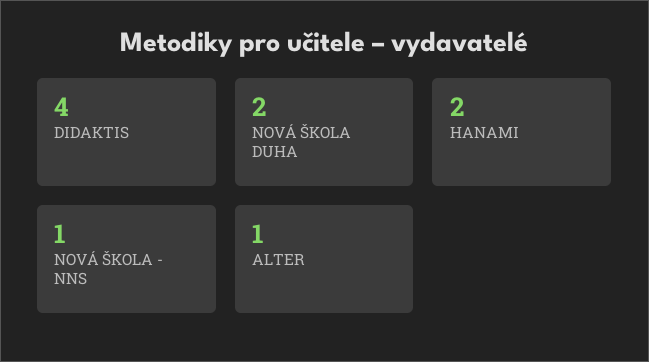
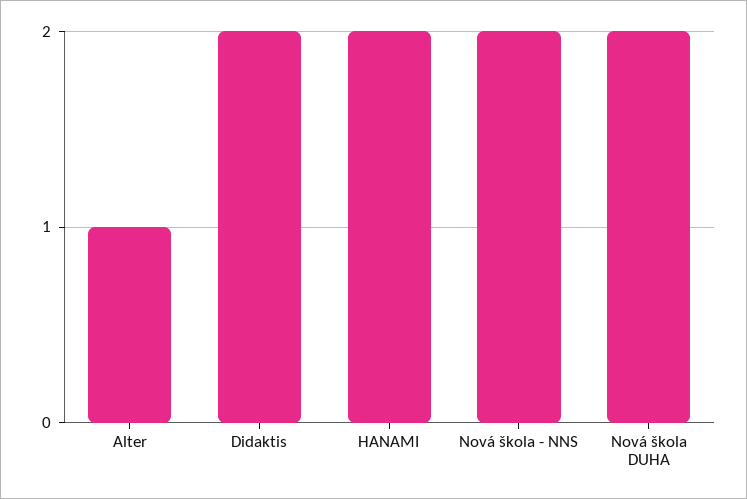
  {
-   "DIDAKTIS": 4,
+   "DIDAKTIS": 2,
    "NOVÁ ŠKOLA DUHA": 2,
    "HANAMI": 2,
-   "NOVÁ ŠKOLA - NNS": 1,
+   "NOVÁ ŠKOLA - NNS": 2,
    "ALTER": 1
  }

